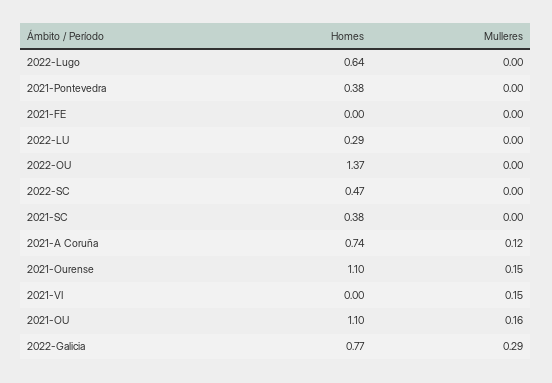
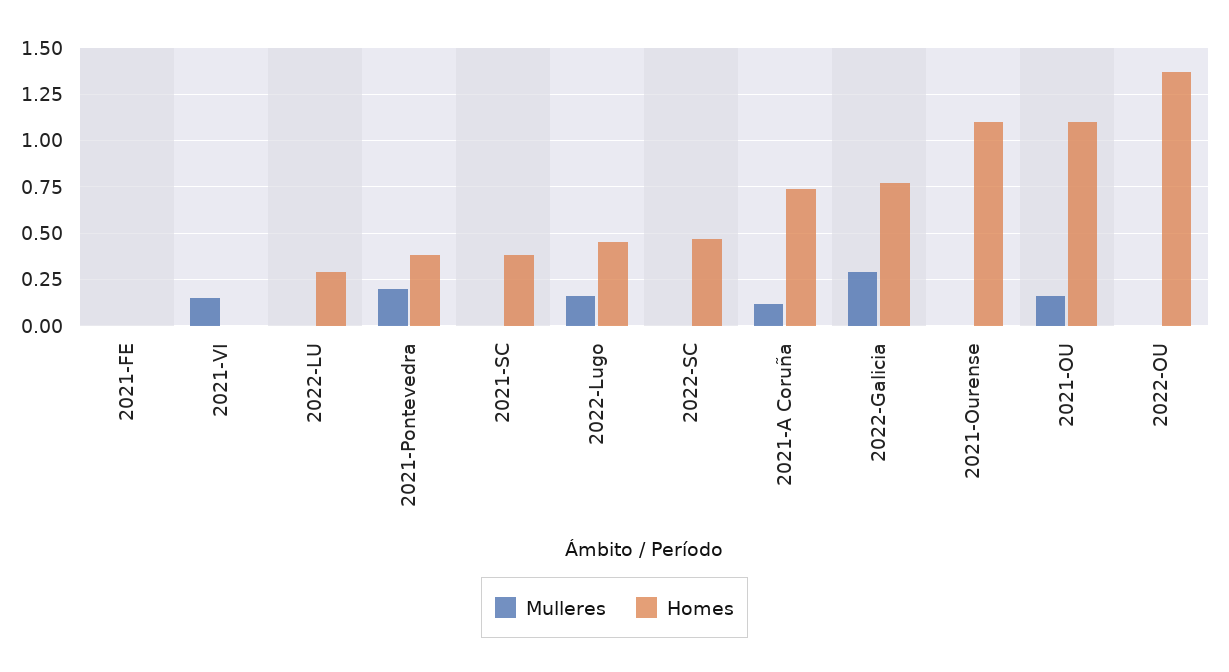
  {
    "Homes": {
-     "2022-Lugo": 0.64,
+     "2022-Lugo": 0.45,
      "2021-Pontevedra": 0.38,
      "2021-FE": 0,
      "2022-LU": 0.29,
      "2022-OU": 1.37,
      "2022-SC": 0.47,
      "2021-SC": 0.38,
      "2021-A Coruña": 0.74,
      "2021-Ourense": 1.1,
      "2021-VI": 0,
      "2021-OU": 1.1,
      "2022-Galicia": 0.77
    },
    "Mulleres": {
-     "2022-Lugo": 0,
+     "2022-Lugo": 0.15,
-     "2021-Pontevedra": 0,
+     "2021-Pontevedra": 0.2,
      "2021-FE": 0,
      "2022-LU": 0,
      "2022-OU": 0,
      "2022-SC": 0,
      "2021-SC": 0,
      "2021-A Coruña": 0.12,
-     "2021-Ourense": 0.15,
+     "2021-Ourense": 0,
      "2021-VI": 0.15,
      "2021-OU": 0.16,
      "2022-Galicia": 0.29
    }
  }

